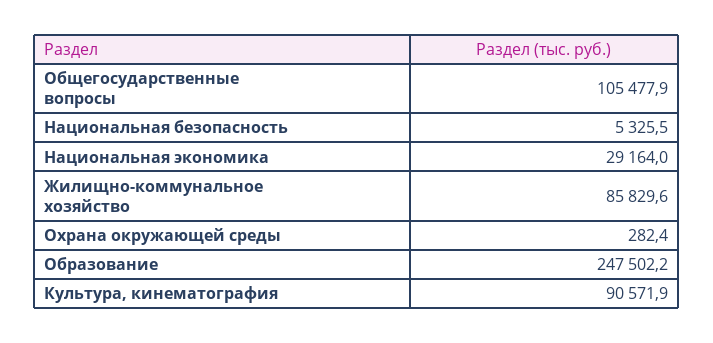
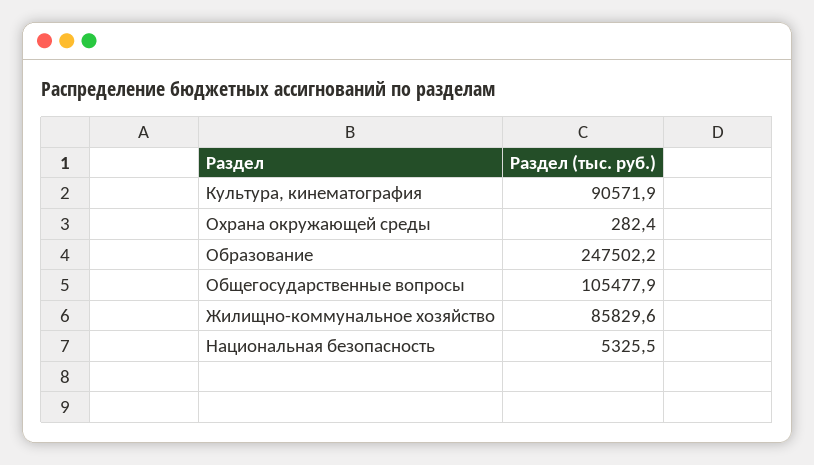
  {
    "Общегосударственные вопросы": 105477.9,
    "Национальная безопасность": 5325.5,
-   "Национальная экономика": 29164,
    "Жилищно-коммунальное хозяйство": 85829.6,
    "Охрана окружающей среды": 282.4,
    "Образование": 247502.2,
    "Культура, кинематография": 90571.9
  }

